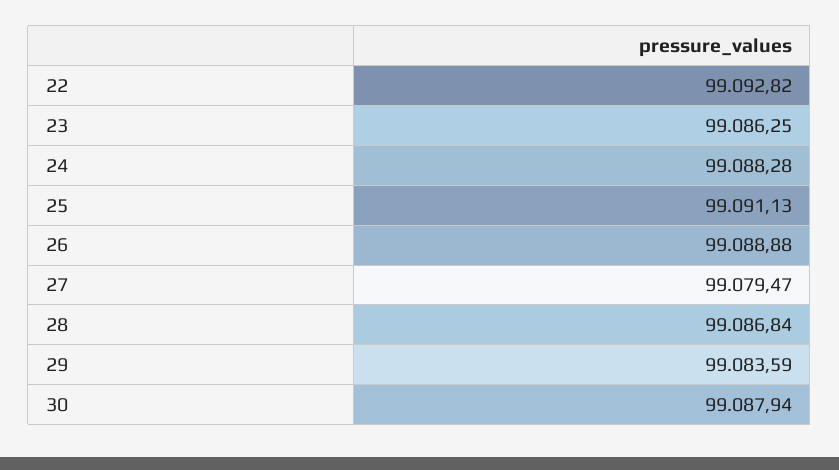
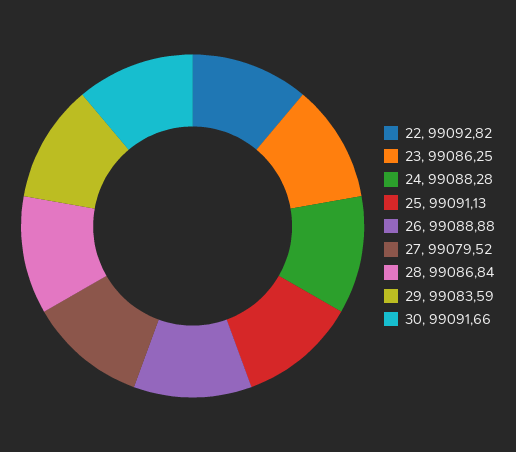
  {
    "22": 99092.82,
    "23": 99086.25,
    "24": 99088.28,
    "25": 99091.13,
    "26": 99088.88,
-   "27": 99079.47,
+   "27": 99079.52,
    "28": 99086.84,
    "29": 99083.59,
-   "30": 99087.94
+   "30": 99091.66
  }

